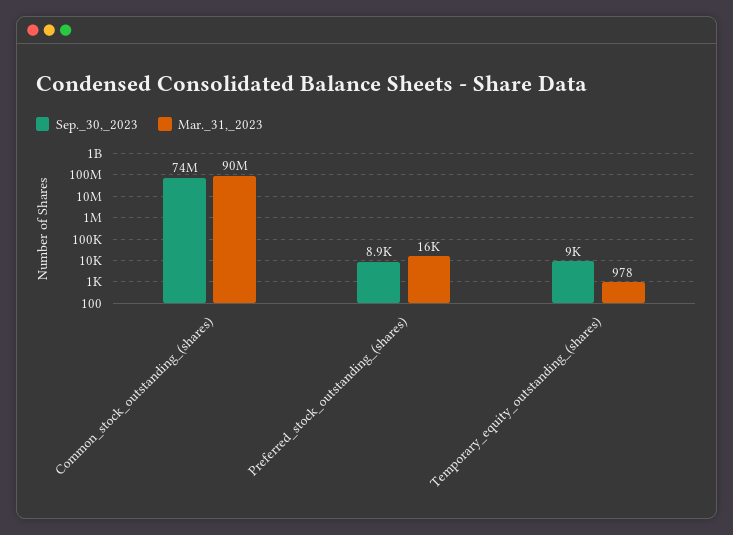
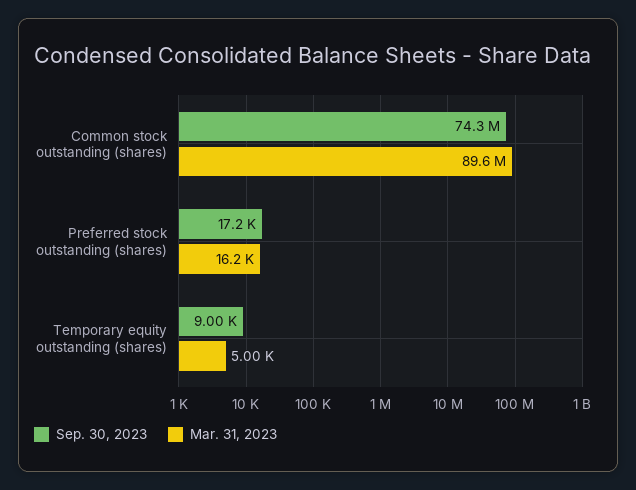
  {
    "Sep._30,_2023": {
      "Common_stock_outstanding_(shares)": 74300000,
-     "Preferred_stock_outstanding_(shares)": 8900,
+     "Preferred_stock_outstanding_(shares)": 17200,
      "Temporary_equity_outstanding_(shares)": 9000
    },
    "Mar._31,_2023": {
      "Common_stock_outstanding_(shares)": 89600000,
      "Preferred_stock_outstanding_(shares)": 16200,
-     "Temporary_equity_outstanding_(shares)": 978
+     "Temporary_equity_outstanding_(shares)": 5000
    }
  }

